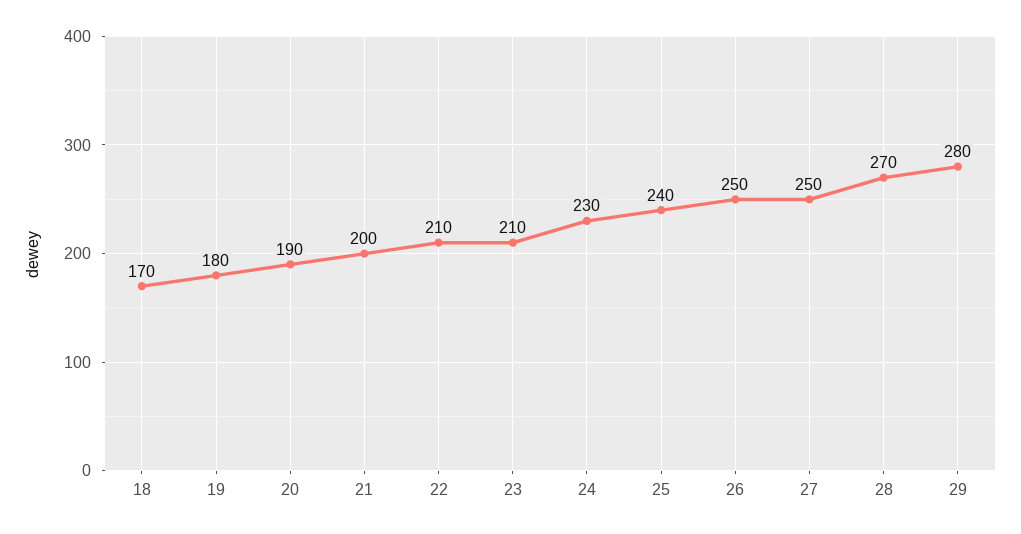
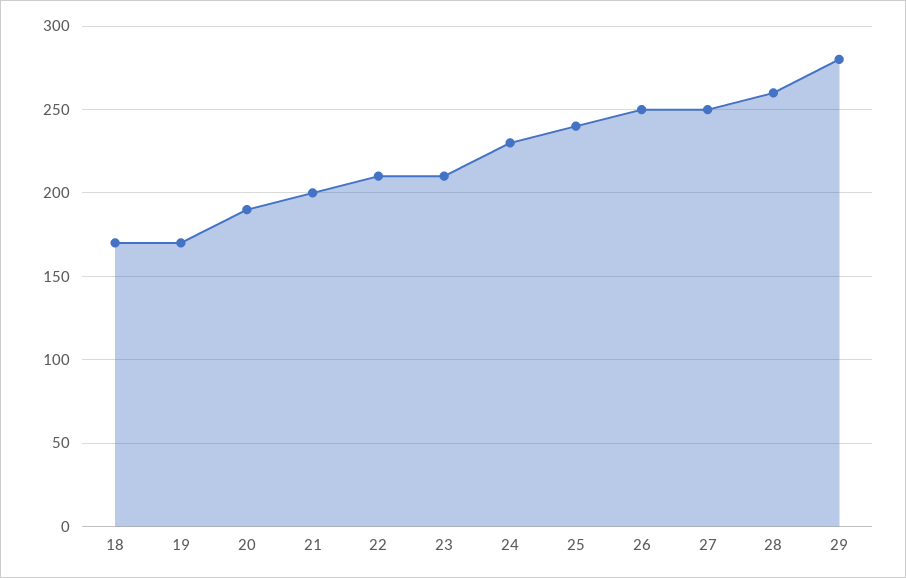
  {
    "18": 170,
-   "19": 180,
+   "19": 170,
    "20": 190,
    "21": 200,
    "22": 210,
    "23": 210,
    "24": 230,
    "25": 240,
    "26": 250,
    "27": 250,
-   "28": 270,
+   "28": 260,
    "29": 280
  }

